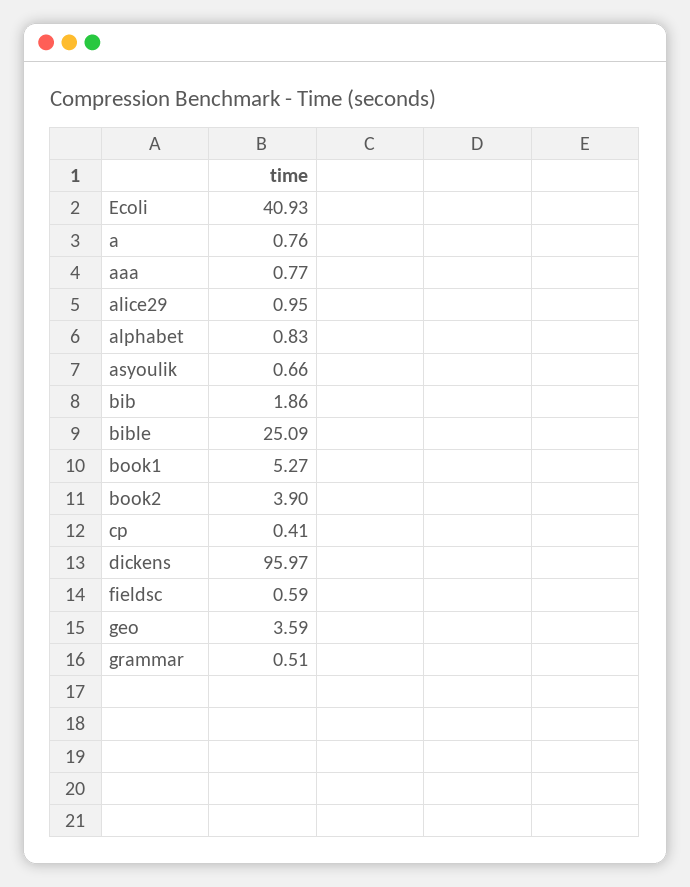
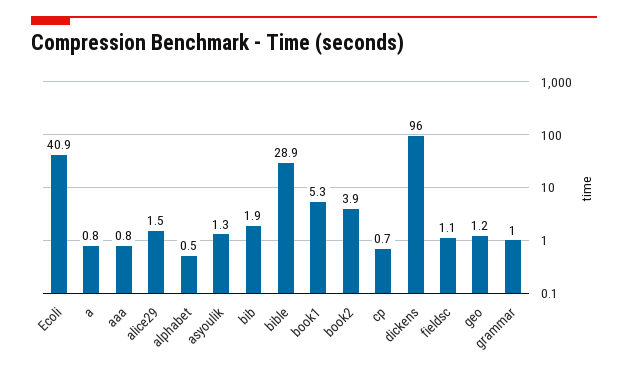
  {
    "Ecoli": 40.93,
    "a": 0.76,
    "aaa": 0.77,
-   "alice29": 0.95,
+   "alice29": 1.5,
-   "alphabet": 0.83,
+   "alphabet": 0.5,
-   "asyoulik": 0.66,
+   "asyoulik": 1.3,
    "bib": 1.86,
-   "bible": 25.09,
+   "bible": 28.9,
    "book1": 5.27,
    "book2": 3.9,
-   "cp": 0.41,
+   "cp": 0.7,
    "dickens": 95.97,
-   "fieldsc": 0.59,
+   "fieldsc": 1.1,
-   "geo": 3.59,
+   "geo": 1.2,
-   "grammar": 0.51
+   "grammar": 1
  }

